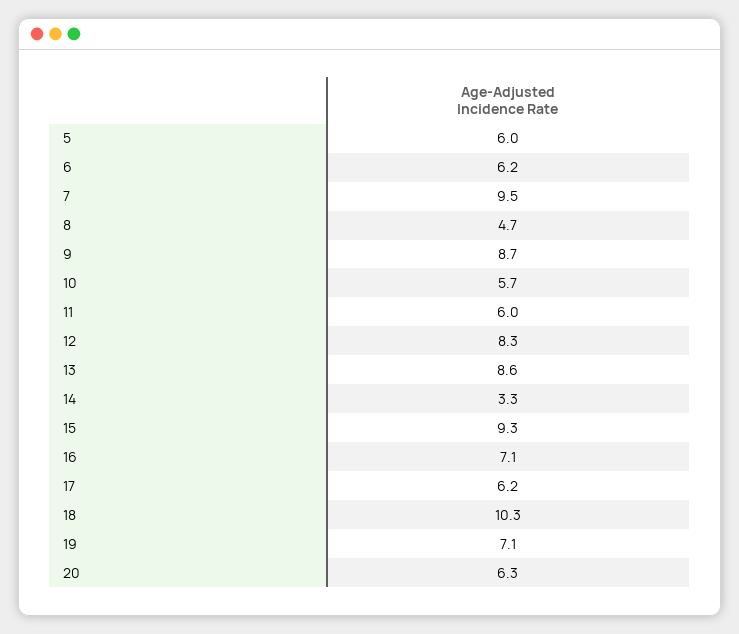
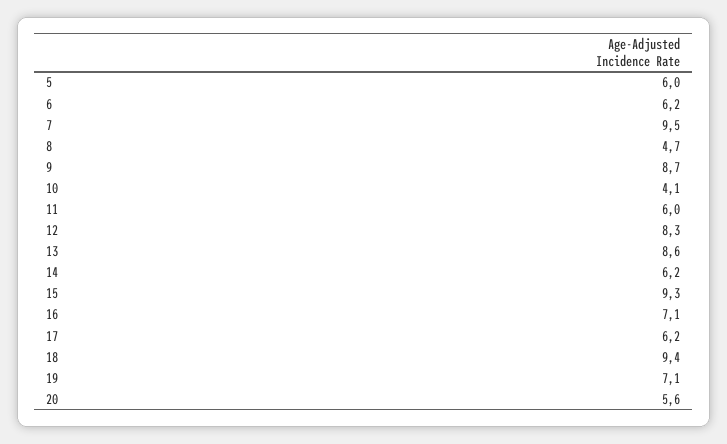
  {
    "5": 6,
    "6": 6.2,
    "7": 9.5,
    "8": 4.7,
    "9": 8.7,
-   "10": 5.7,
+   "10": 4.1,
    "11": 6,
    "12": 8.3,
    "13": 8.6,
-   "14": 3.3,
+   "14": 6.2,
    "15": 9.3,
    "16": 7.1,
    "17": 6.2,
-   "18": 10.3,
+   "18": 9.4,
    "19": 7.1,
-   "20": 6.3
+   "20": 5.6
  }

